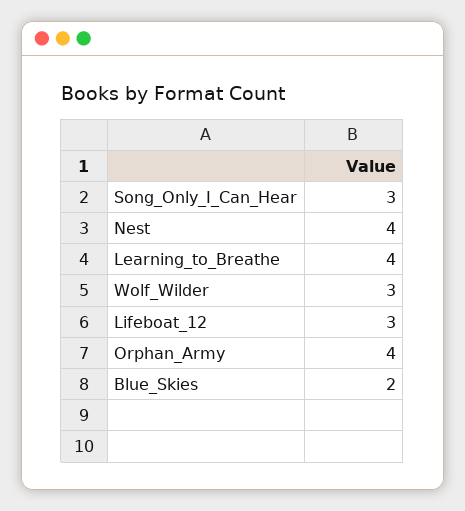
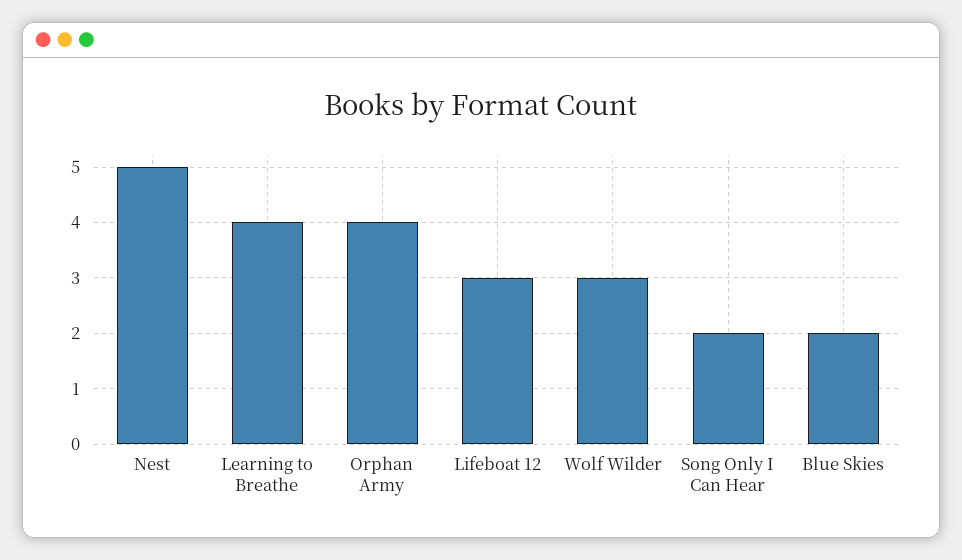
  {
-   "Song_Only_I_Can_Hear": 3,
+   "Song_Only_I_Can_Hear": 2,
-   "Nest": 4,
+   "Nest": 5,
    "Learning_to_Breathe": 4,
    "Wolf_Wilder": 3,
    "Lifeboat_12": 3,
    "Orphan_Army": 4,
    "Blue_Skies": 2
  }

